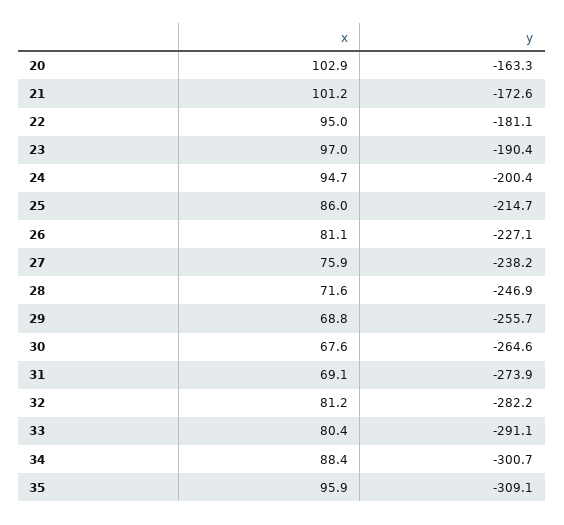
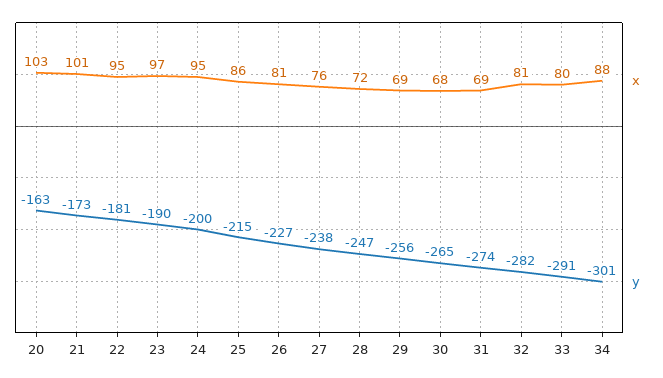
  {
    "x": {
      "20": 102.9,
      "21": 101.2,
      "22": 95,
      "23": 97,
      "24": 94.7,
      "25": 86,
      "26": 81.1,
      "27": 75.9,
      "28": 71.6,
      "29": 68.8,
      "30": 67.6,
      "31": 69.1,
      "32": 81.2,
      "33": 80.4,
-     "34": 88.4,
+     "34": 88.4
-     "35": 95.9
    },
    "y": {
      "20": -163.3,
      "21": -172.6,
      "22": -181.1,
      "23": -190.4,
      "24": -200.4,
      "25": -214.7,
      "26": -227.1,
      "27": -238.2,
      "28": -246.9,
      "29": -255.7,
      "30": -264.6,
      "31": -273.9,
      "32": -282.2,
      "33": -291.1,
-     "34": -300.7,
+     "34": -300.7
-     "35": -309.1
    }
  }

